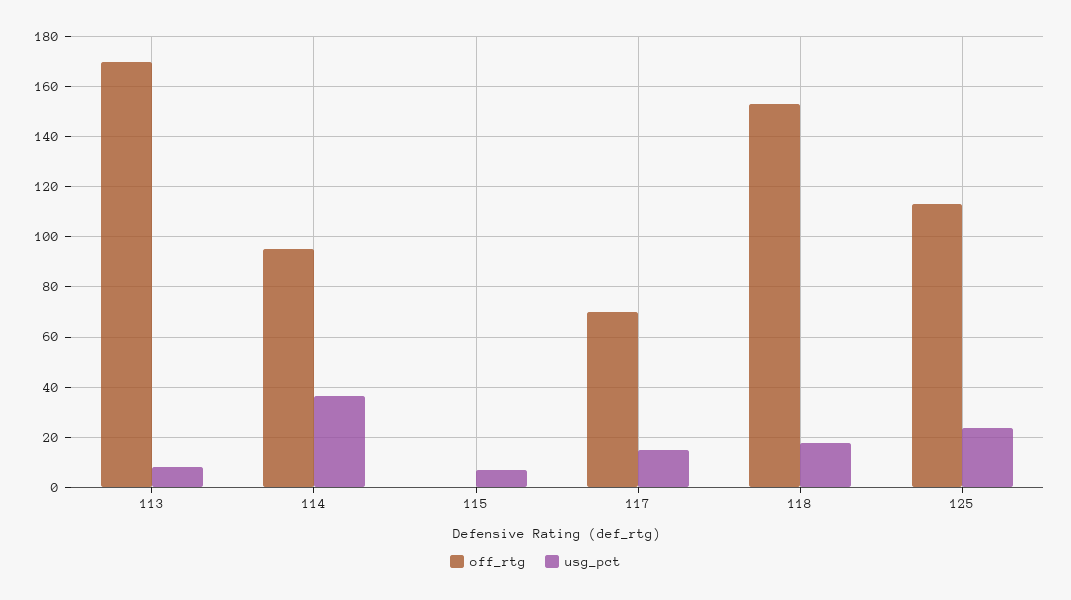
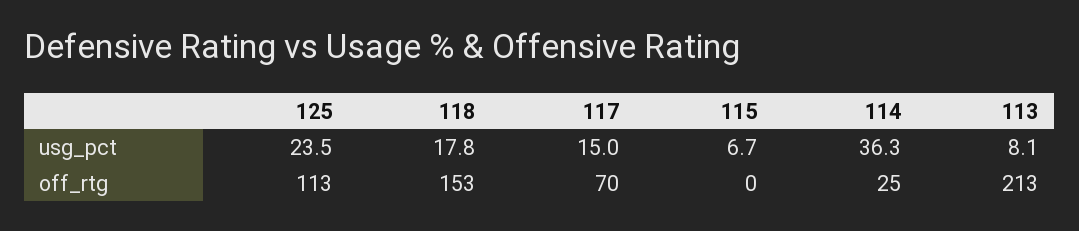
  {
    "off_rtg": {
-     "113": 170,
+     "113": 213,
-     "114": 95,
+     "114": 25,
      "115": 0,
      "117": 70,
      "118": 153,
      "125": 113
    },
    "usg_pct": {
      "113": 8.1,
      "114": 36.3,
      "115": 6.7,
      "117": 15,
      "118": 17.8,
      "125": 23.5
    }
  }

